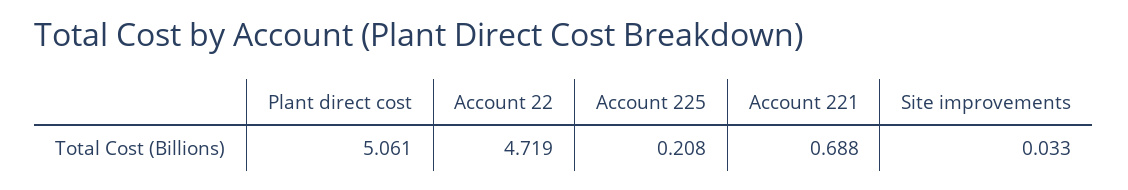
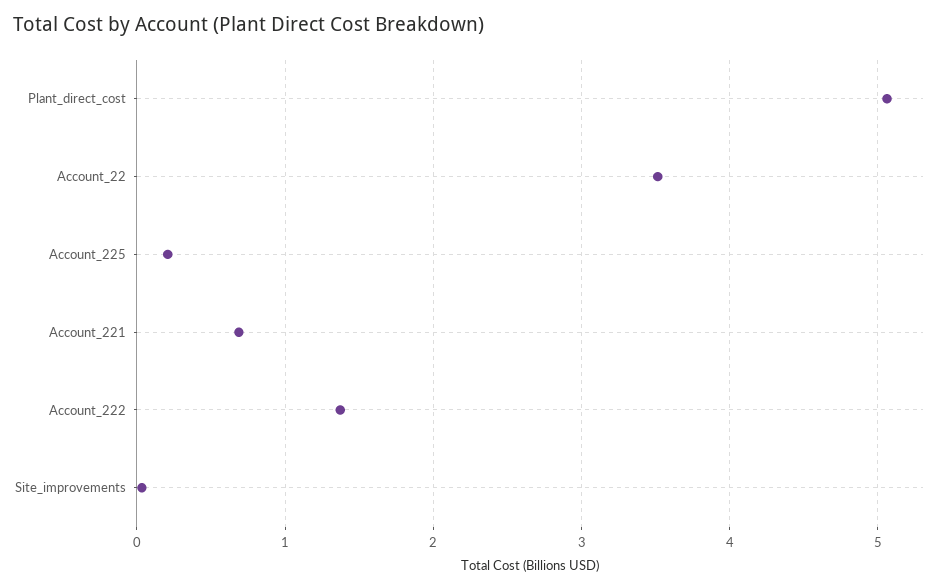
  {
    "Plant direct cost": 5.061,
-   "Account 22": 4.719,
+   "Account 22": 3.5,
    "Account 225": 0.208,
    "Account 221": 0.688,
-   "Site improvements": 0.033
+   "Site improvements": 0.033,
+   "Account_222": 1.4
  }

